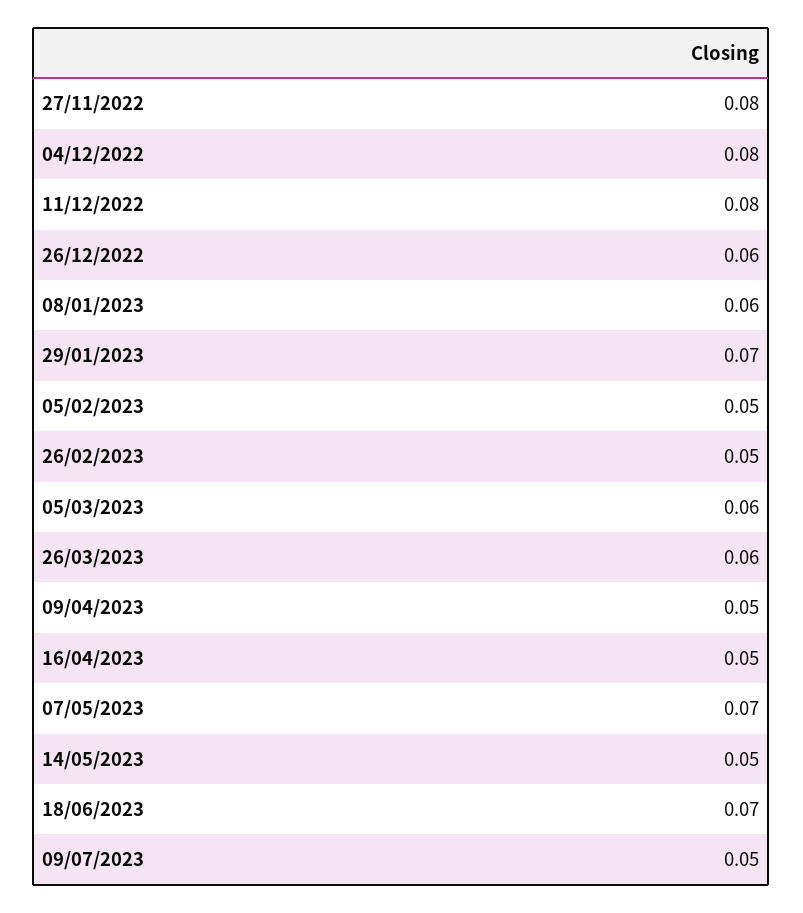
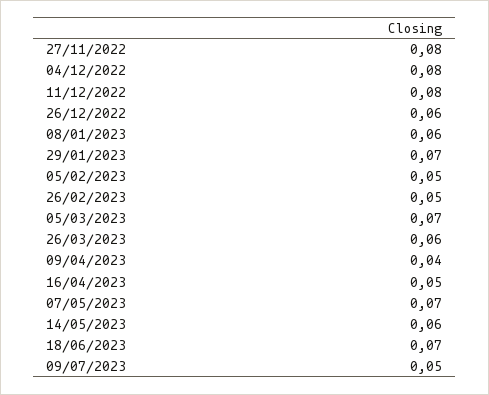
  {
    "27/11/2022": 0.08,
    "04/12/2022": 0.08,
    "11/12/2022": 0.08,
    "26/12/2022": 0.06,
    "08/01/2023": 0.06,
    "29/01/2023": 0.07,
    "05/02/2023": 0.05,
    "26/02/2023": 0.05,
-   "05/03/2023": 0.06,
+   "05/03/2023": 0.07,
    "26/03/2023": 0.06,
-   "09/04/2023": 0.05,
+   "09/04/2023": 0.04,
    "16/04/2023": 0.05,
    "07/05/2023": 0.07,
-   "14/05/2023": 0.05,
+   "14/05/2023": 0.06,
    "18/06/2023": 0.07,
    "09/07/2023": 0.05
  }

